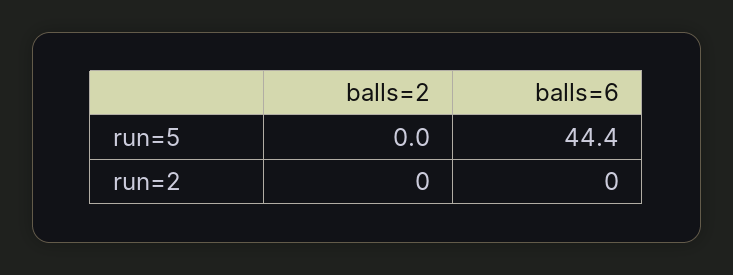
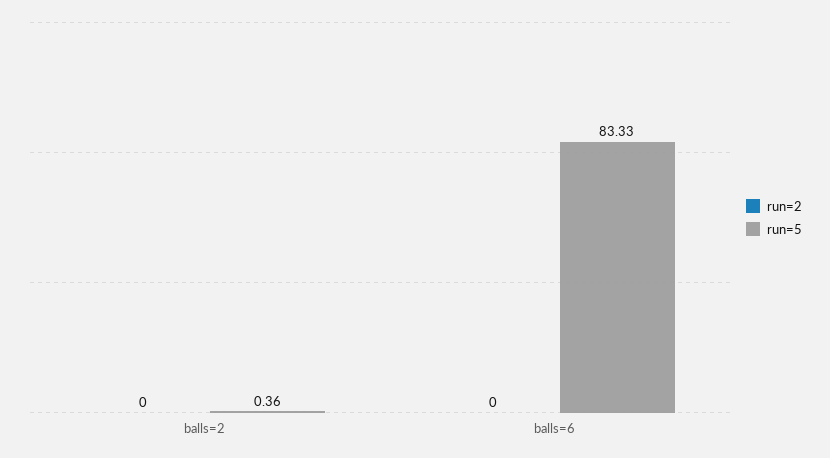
  {
    "run=5": {
-     "balls=2": 0,
+     "balls=2": 0.36,
-     "balls=6": 44.4
+     "balls=6": 83.33
    },
    "run=2": {
      "balls=2": 0,
      "balls=6": 0
    }
  }

